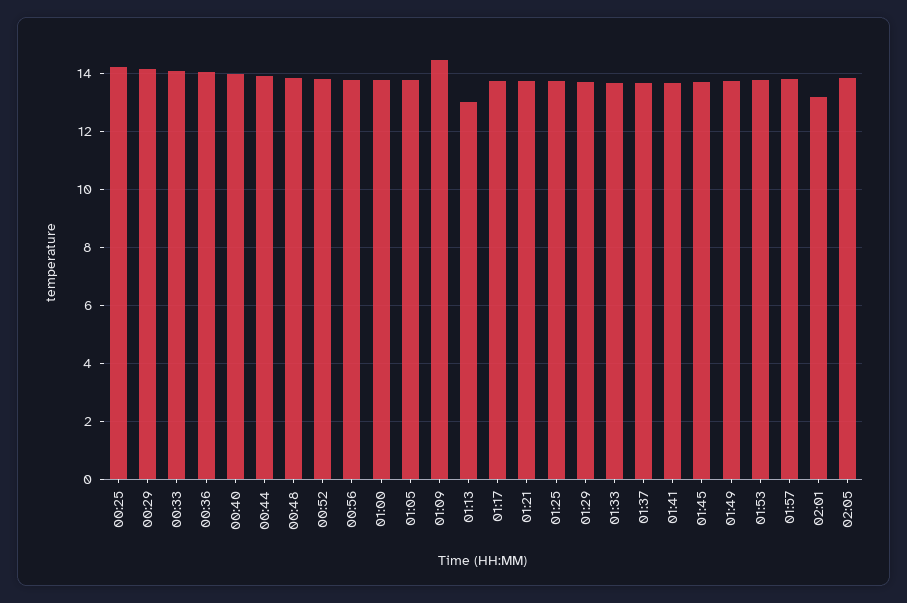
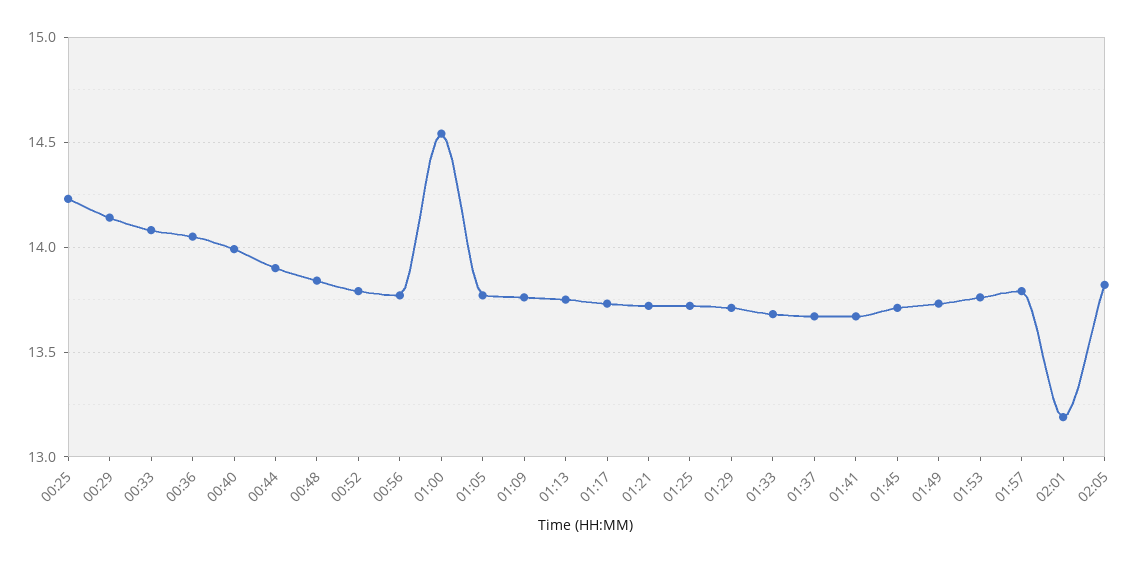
  {
    "00:25": 14.25,
    "00:29": 14.15,
    "00:33": 14.1,
    "00:36": 14.05,
    "00:40": 14,
    "00:44": 13.9,
    "00:48": 13.85,
    "00:52": 13.8,
    "00:56": 13.75,
-   "01:00": 13.75,
+   "01:00": 14.55,
    "01:05": 13.75,
-   "01:09": 14.5,
+   "01:09": 13.75,
-   "01:13": 13,
+   "01:13": 13.75,
    "01:17": 13.75,
    "01:21": 13.7,
    "01:25": 13.7,
    "01:29": 13.7,
    "01:33": 13.7,
    "01:37": 13.65,
    "01:41": 13.65,
    "01:45": 13.7,
    "01:49": 13.75,
    "01:53": 13.75,
    "01:57": 13.8,
    "02:01": 13.2,
    "02:05": 13.8
  }

